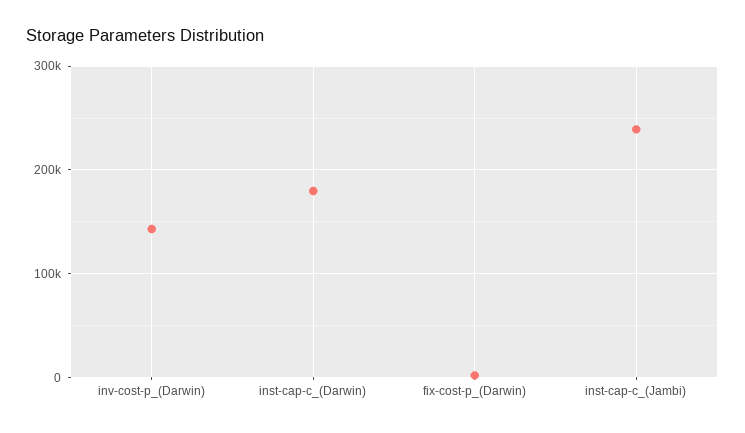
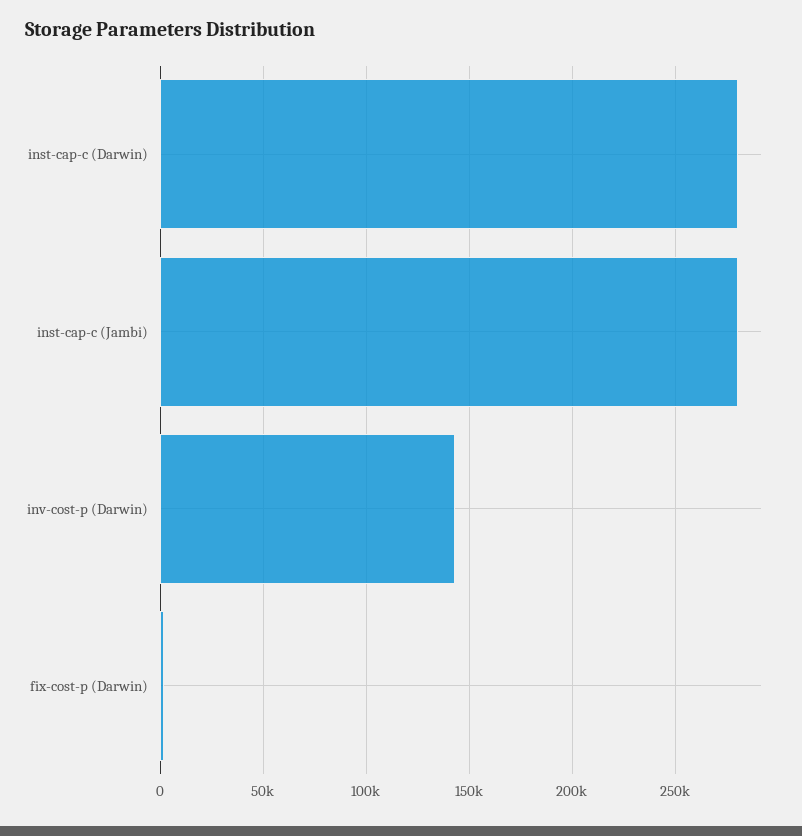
  {
    "inv-cost-p_(Darwin)": 145000,
-   "inst-cap-c_(Darwin)": 180000,
+   "inst-cap-c_(Darwin)": 280000,
    "fix-cost-p_(Darwin)": 0,
-   "inst-cap-c_(Jambi)": 240000
+   "inst-cap-c_(Jambi)": 280000
  }

